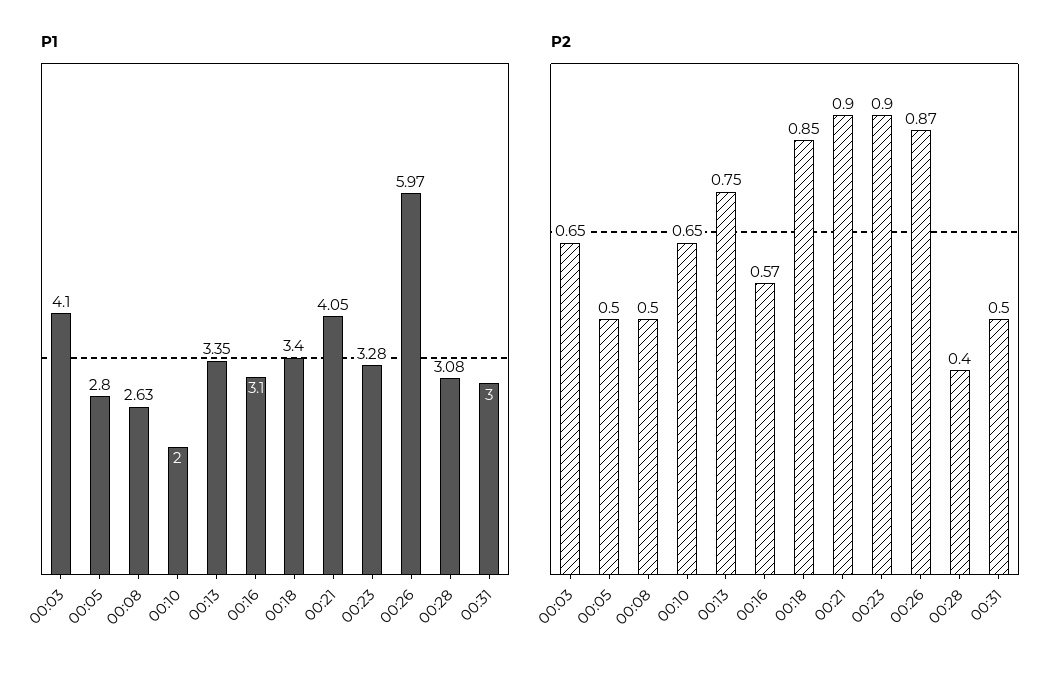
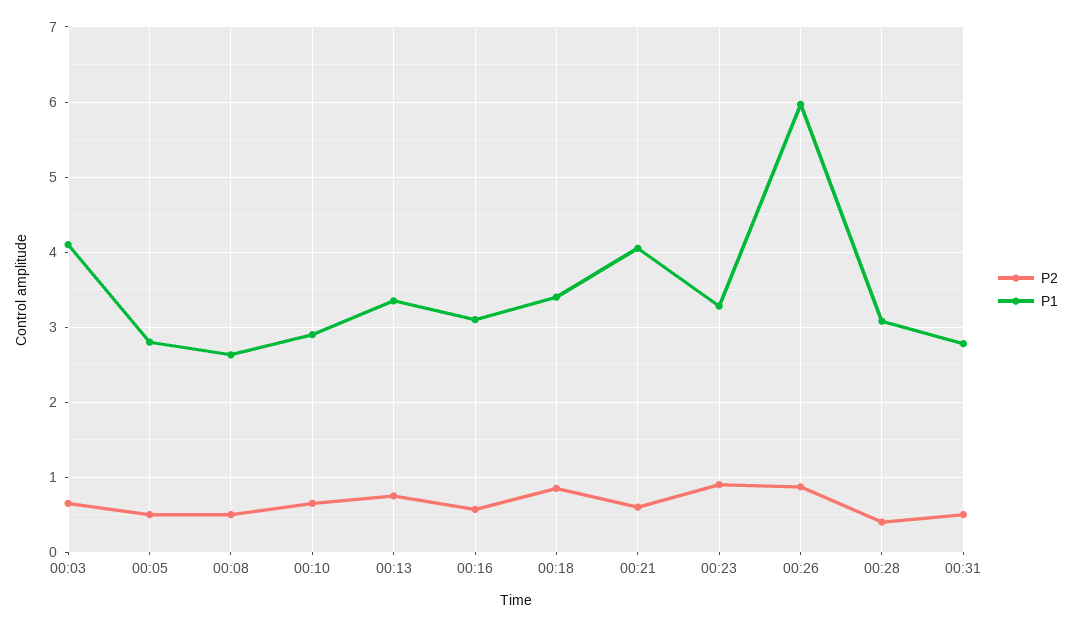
  {
    "P1": {
      "00:03": 4.1,
      "00:05": 2.8,
      "00:08": 2.63,
-     "00:10": 2,
+     "00:10": 2.9,
      "00:13": 3.35,
      "00:16": 3.1,
      "00:18": 3.4,
      "00:21": 4.05,
      "00:23": 3.28,
      "00:26": 5.97,
      "00:28": 3.08,
-     "00:31": 3
+     "00:31": 2.8
    },
    "P2": {
      "00:03": 0.65,
      "00:05": 0.5,
      "00:08": 0.5,
      "00:10": 0.65,
      "00:13": 0.75,
      "00:16": 0.57,
      "00:18": 0.85,
-     "00:21": 0.9,
+     "00:21": 0.6,
      "00:23": 0.9,
      "00:26": 0.87,
      "00:28": 0.4,
      "00:31": 0.5
    }
  }

